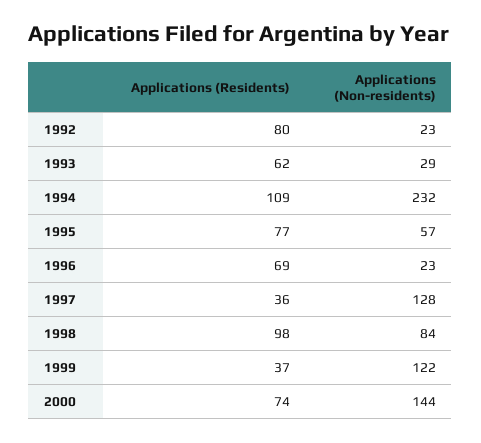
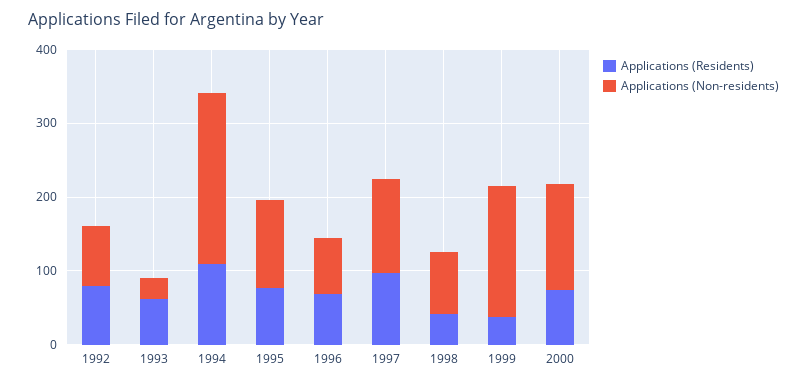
  {
    "Applications (Residents)": {
      "1992": 80,
      "1993": 62,
      "1994": 109,
      "1995": 77,
      "1996": 69,
-     "1997": 36,
+     "1997": 100,
-     "1998": 98,
+     "1998": 40,
      "1999": 37,
      "2000": 74
    },
    "Applications (Non-residents)": {
-     "1992": 23,
+     "1992": 80,
      "1993": 29,
      "1994": 232,
-     "1995": 57,
+     "1995": 120,
-     "1996": 23,
+     "1996": 80,
      "1997": 128,
      "1998": 84,
-     "1999": 122,
+     "1999": 180,
      "2000": 144
    }
  }

